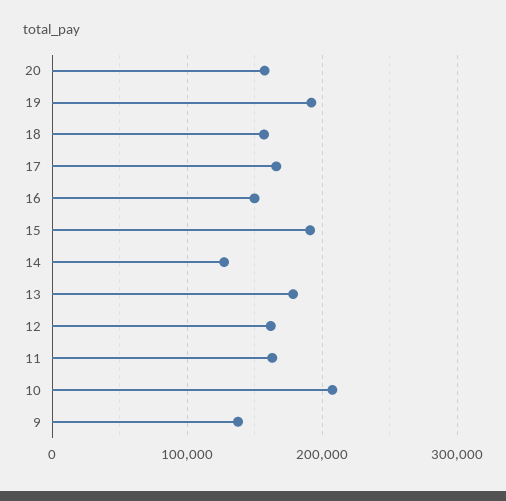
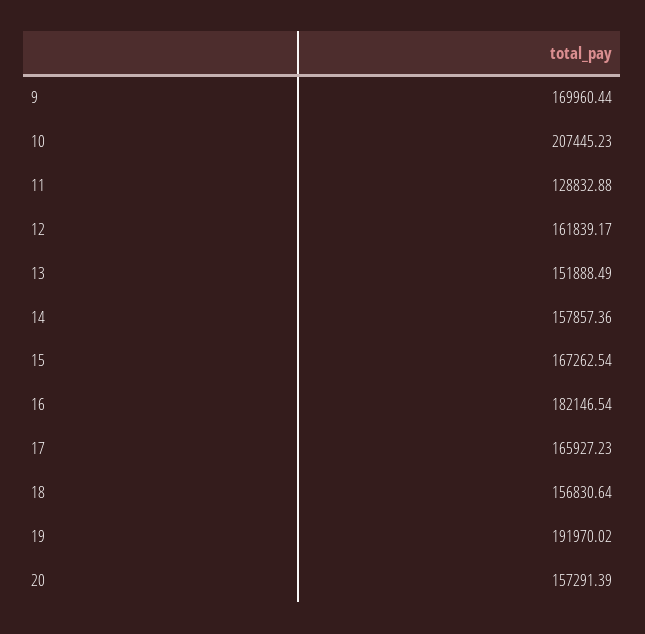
  {
    "20": 157291.39,
    "19": 191970.02,
    "18": 156830.64,
    "17": 165927.23,
-   "16": 150000,
+   "16": 182146.54,
-   "15": 190000,
+   "15": 167262.54,
-   "14": 130000,
+   "14": 157857.36,
-   "13": 180000,
+   "13": 151888.49,
    "12": 161839.17,
-   "11": 160000,
+   "11": 128832.88,
    "10": 207445.23,
-   "9": 140000
+   "9": 169960.44
  }

